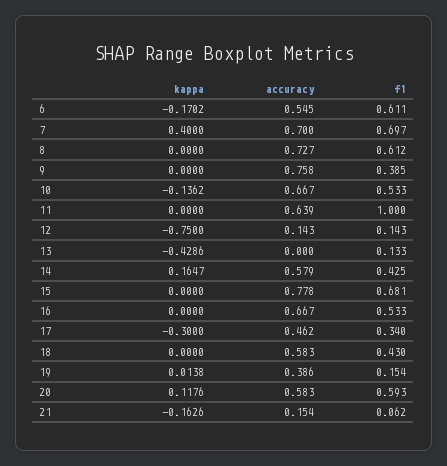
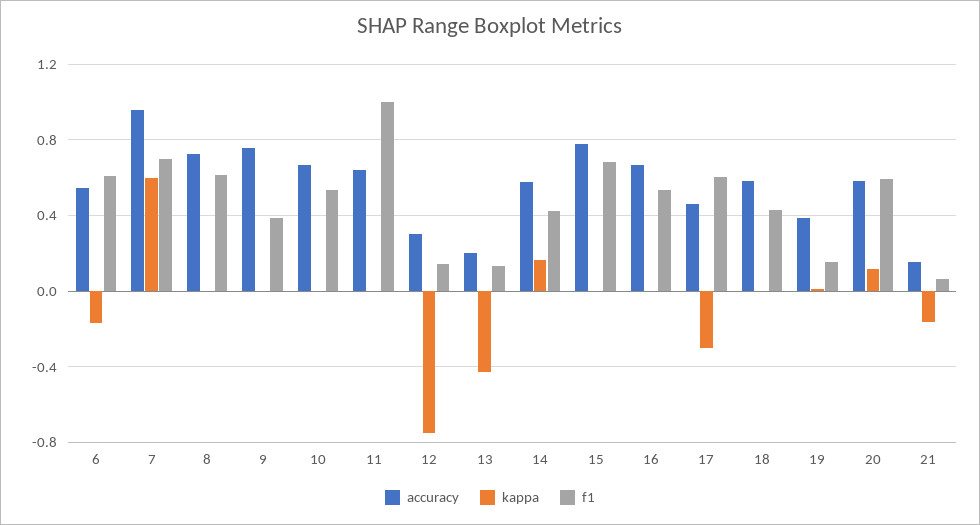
  {
    "kappa": {
      "6": -0.1702,
-     "7": 0.4,
+     "7": 0.6,
      "8": 0,
      "9": 0,
-     "10": -0.1362,
+     "10": 0,
      "11": 0,
      "12": -0.75,
      "13": -0.4286,
      "14": 0.1647,
      "15": 0,
      "16": 0,
      "17": -0.3,
      "18": 0,
      "19": 0.0138,
      "20": 0.1176,
      "21": -0.1626
    },
    "accuracy": {
      "6": 0.545,
-     "7": 0.7,
+     "7": 0.95,
      "8": 0.727,
      "9": 0.758,
      "10": 0.667,
      "11": 0.639,
-     "12": 0.143,
+     "12": 0.3,
-     "13": 0,
+     "13": 0.2,
      "14": 0.579,
      "15": 0.778,
      "16": 0.667,
      "17": 0.462,
      "18": 0.583,
      "19": 0.386,
      "20": 0.583,
      "21": 0.154
    },
    "f1": {
      "6": 0.611,
      "7": 0.697,
      "8": 0.612,
      "9": 0.385,
      "10": 0.533,
      "11": 1,
      "12": 0.143,
      "13": 0.133,
      "14": 0.425,
      "15": 0.681,
      "16": 0.533,
-     "17": 0.34,
+     "17": 0.6,
      "18": 0.43,
      "19": 0.154,
      "20": 0.593,
      "21": 0.062
    }
  }

